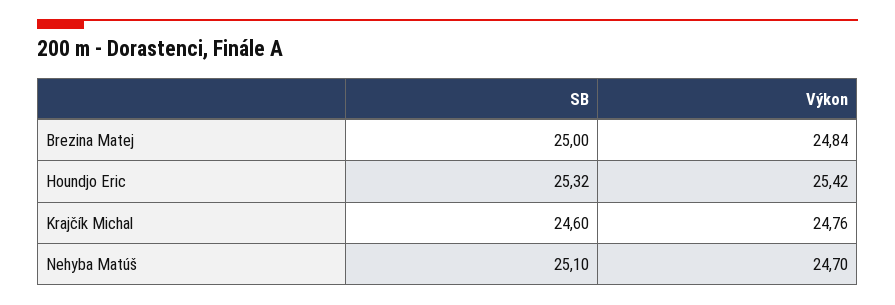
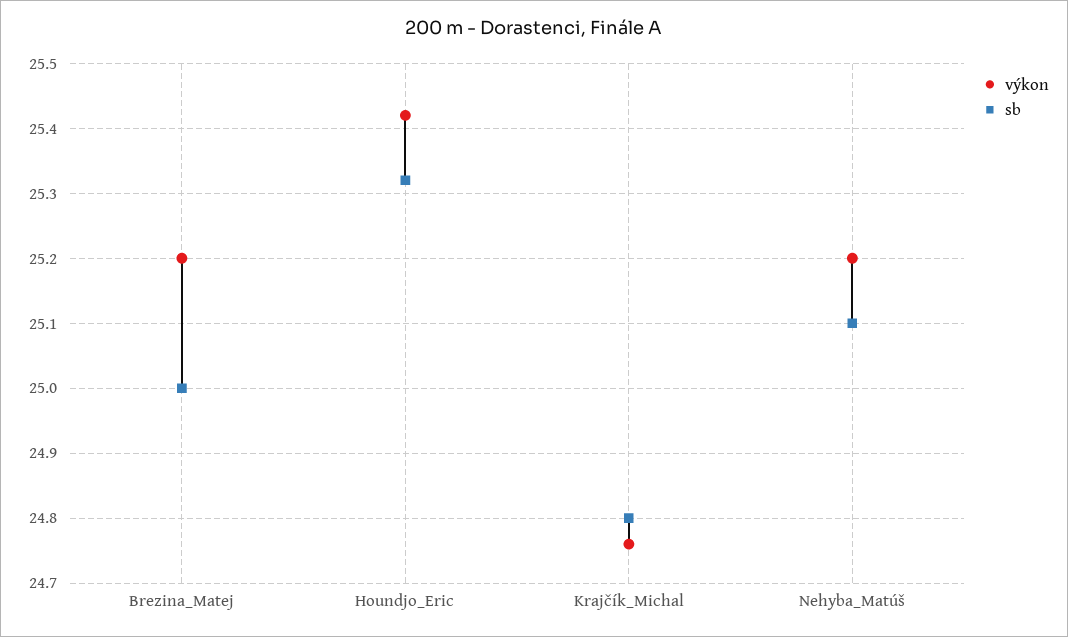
  {
    "SB": {
      "Brezina Matej": 25,
      "Houndjo Eric": 25.32,
-     "Krajčík Michal": 24.6,
+     "Krajčík Michal": 24.8,
      "Nehyba Matúš": 25.1
    },
    "Výkon": {
-     "Brezina Matej": 24.84,
+     "Brezina Matej": 25.2,
      "Houndjo Eric": 25.42,
      "Krajčík Michal": 24.76,
-     "Nehyba Matúš": 24.7
+     "Nehyba Matúš": 25.2
    }
  }

